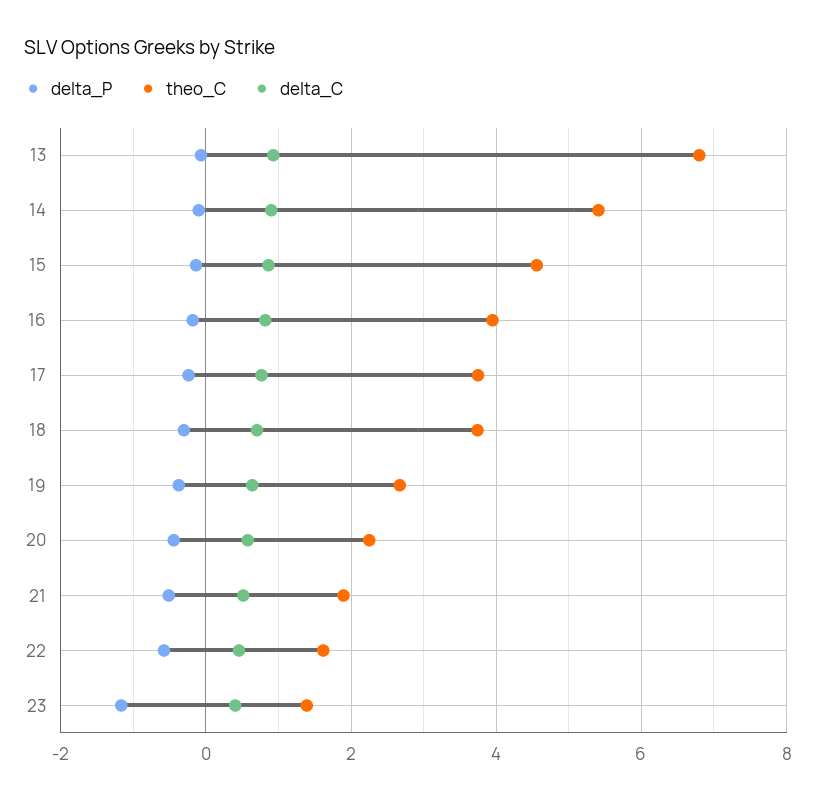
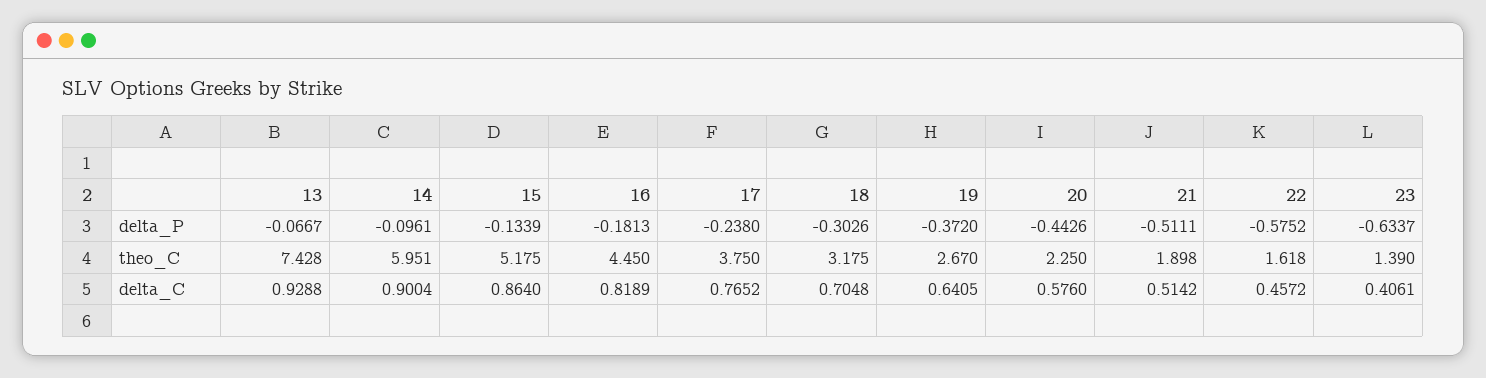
  {
    "delta_P": {
      "13": -0.0667,
      "14": -0.0961,
      "15": -0.1339,
      "16": -0.1813,
      "17": -0.238,
      "18": -0.3026,
      "19": -0.372,
      "20": -0.4426,
      "21": -0.5111,
      "22": -0.5752,
-     "23": -1.2
+     "23": -0.6337
    },
    "theo_C": {
-     "13": 6.8,
+     "13": 7.428,
-     "14": 5.4,
+     "14": 5.951,
-     "15": 4.6,
+     "15": 5.175,
-     "16": 4,
+     "16": 4.45,
      "17": 3.75,
-     "18": 3.8,
+     "18": 3.175,
      "19": 2.67,
      "20": 2.25,
      "21": 1.898,
      "22": 1.618,
      "23": 1.39
    },
    "delta_C": {
      "13": 0.9288,
      "14": 0.9004,
      "15": 0.864,
      "16": 0.8189,
      "17": 0.7652,
      "18": 0.7048,
      "19": 0.6405,
      "20": 0.576,
      "21": 0.5142,
      "22": 0.4572,
      "23": 0.4061
    }
  }

